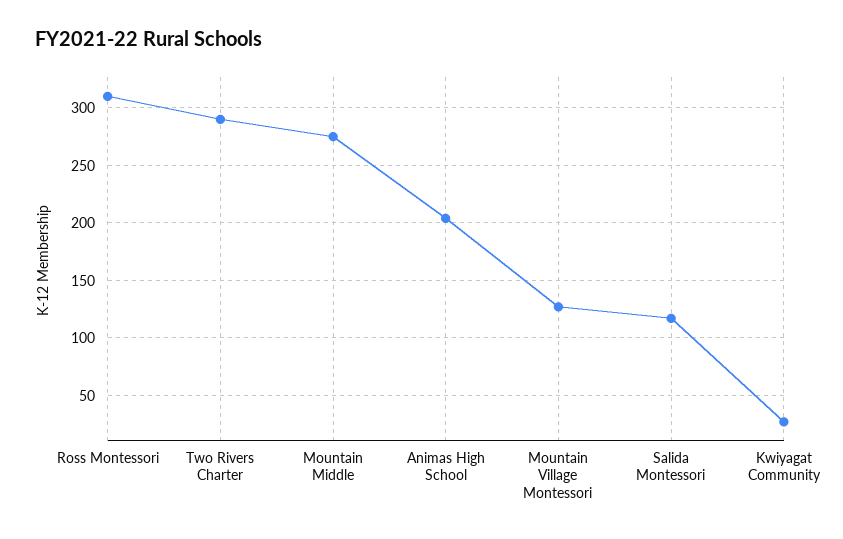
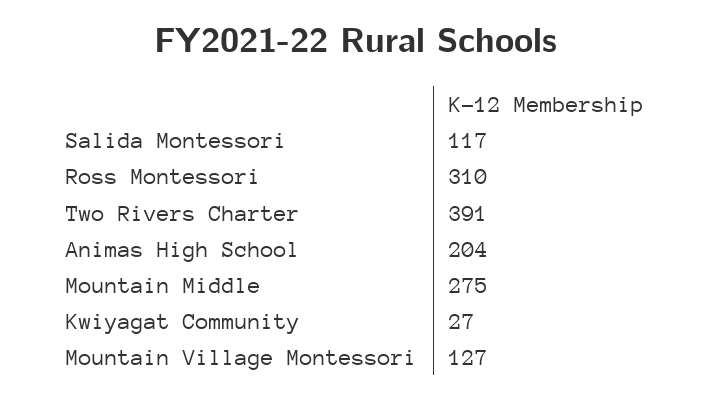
  {
    "Ross Montessori": 310,
-   "Two Rivers Charter": 290,
+   "Two Rivers Charter": 391,
    "Mountain Middle": 275,
    "Animas High School": 204,
    "Mountain Village Montessori": 127,
    "Salida Montessori": 117,
    "Kwiyagat Community": 27
  }

